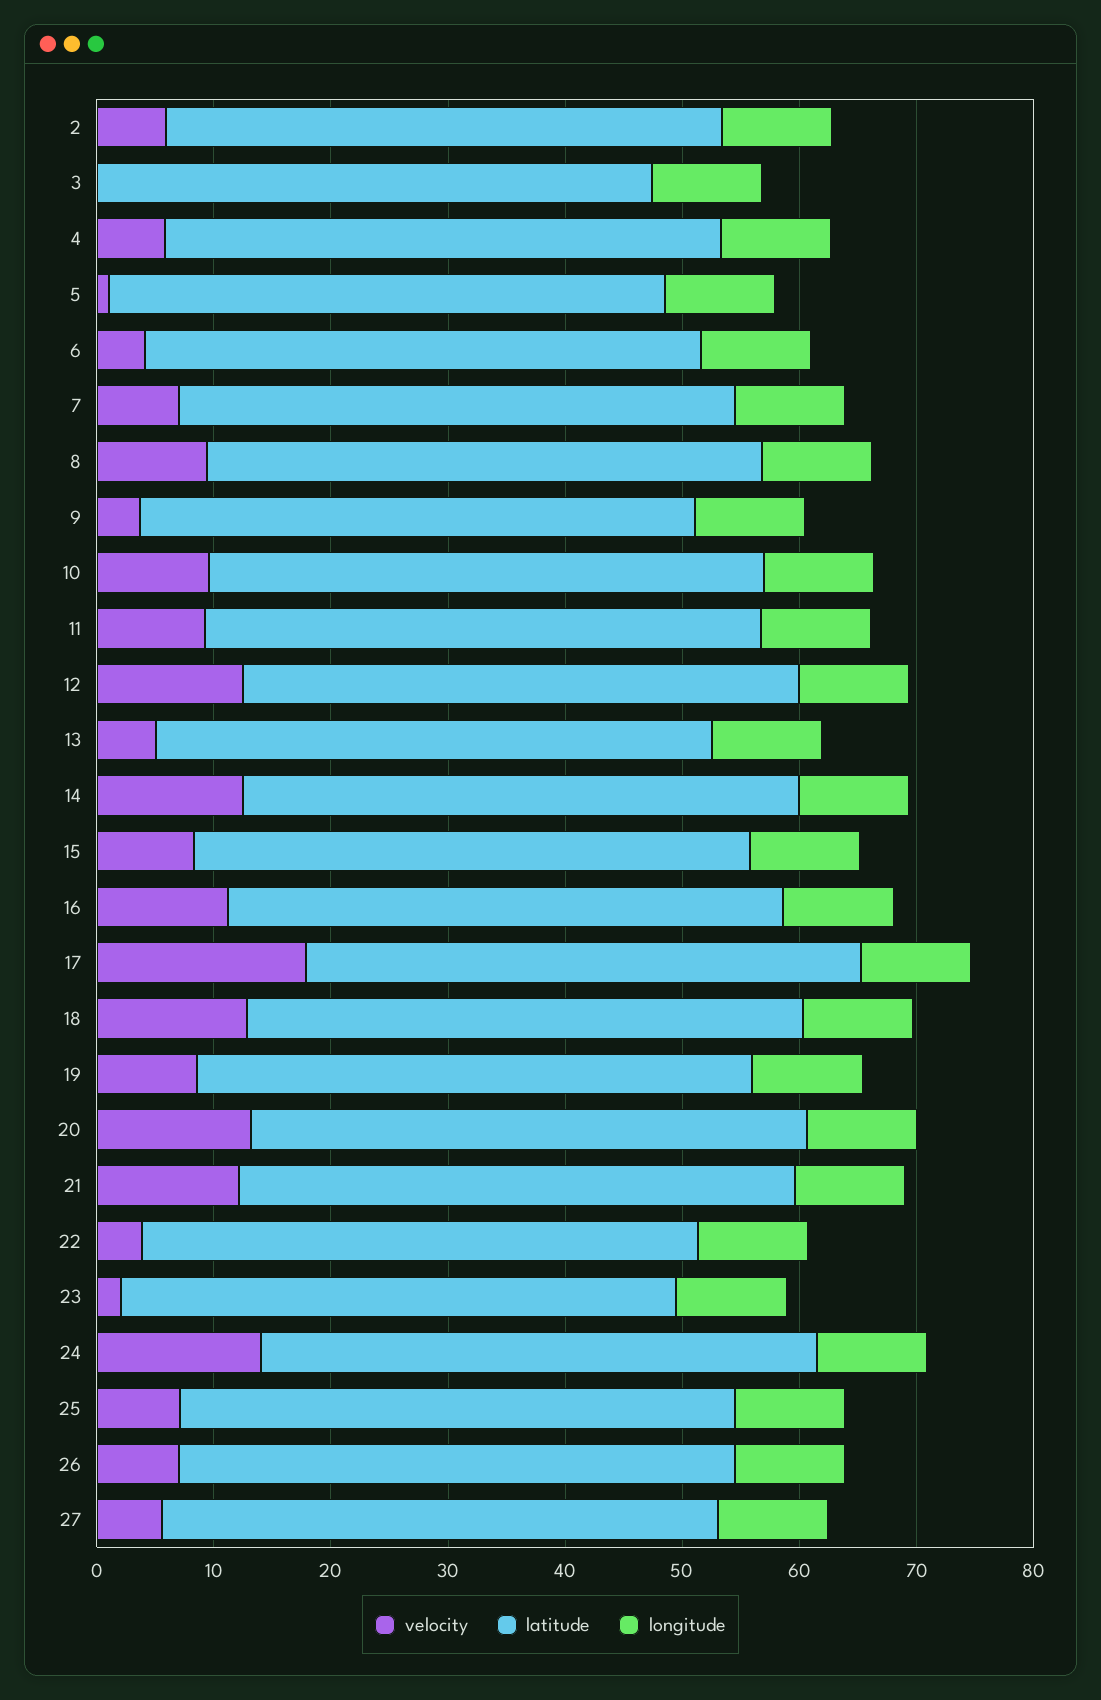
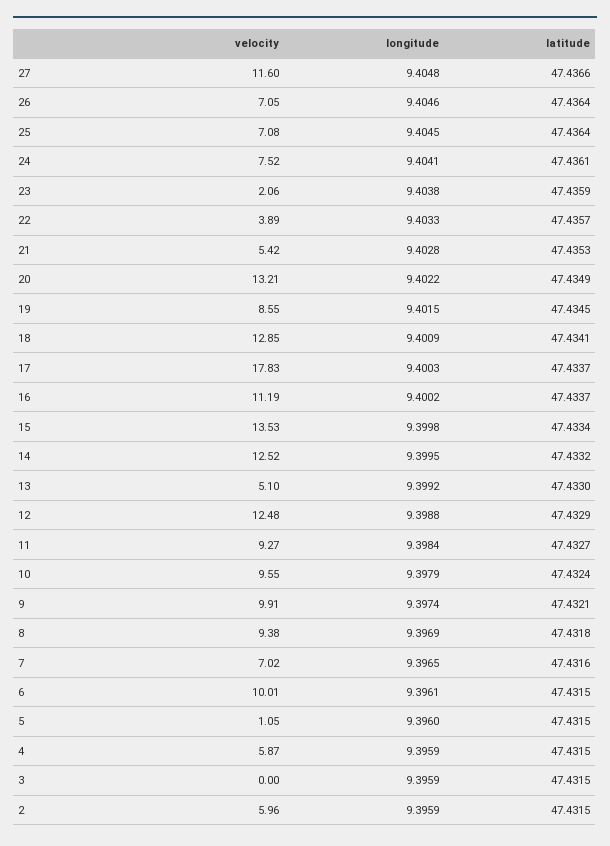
  {
    "velocity": {
      "2": 5.96,
      "3": 0,
      "4": 5.87,
      "5": 1.05,
-     "6": 4,
+     "6": 10.01,
      "7": 7.02,
      "8": 9.38,
-     "9": 4,
+     "9": 9.91,
      "10": 9.55,
      "11": 9.27,
      "12": 12.48,
      "13": 5.1,
      "14": 12.52,
-     "15": 8,
+     "15": 13.53,
      "16": 11.19,
      "17": 17.83,
      "18": 12.85,
      "19": 8.55,
      "20": 13.21,
-     "21": 12,
+     "21": 5.42,
      "22": 3.89,
      "23": 2.06,
-     "24": 14,
+     "24": 7.52,
      "25": 7.08,
      "26": 7.05,
-     "27": 6
+     "27": 11.6
    },
    "latitude": {
      "2": 47.4315,
      "3": 47.4315,
      "4": 47.4315,
      "5": 47.4315,
      "6": 47.4315,
      "7": 47.4316,
      "8": 47.4318,
      "9": 47.4321,
      "10": 47.4324,
      "11": 47.4327,
      "12": 47.4329,
      "13": 47.433,
      "14": 47.4332,
      "15": 47.4334,
      "16": 47.4337,
      "17": 47.4337,
      "18": 47.4341,
      "19": 47.4345,
      "20": 47.4349,
      "21": 47.4353,
      "22": 47.4357,
      "23": 47.4359,
      "24": 47.4361,
      "25": 47.4364,
      "26": 47.4364,
      "27": 47.4366
    },
    "longitude": {
      "2": 9.3959,
      "3": 9.3959,
      "4": 9.3959,
      "5": 9.396,
      "6": 9.3961,
      "7": 9.3965,
      "8": 9.3969,
      "9": 9.3974,
      "10": 9.3979,
      "11": 9.3984,
      "12": 9.3988,
      "13": 9.3992,
      "14": 9.3995,
      "15": 9.3998,
      "16": 9.4002,
      "17": 9.4003,
      "18": 9.4009,
      "19": 9.4015,
      "20": 9.4022,
      "21": 9.4028,
      "22": 9.4033,
      "23": 9.4038,
      "24": 9.4041,
      "25": 9.4045,
      "26": 9.4046,
      "27": 9.4048
    }
  }

